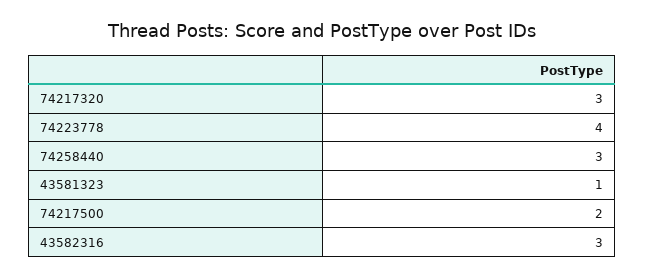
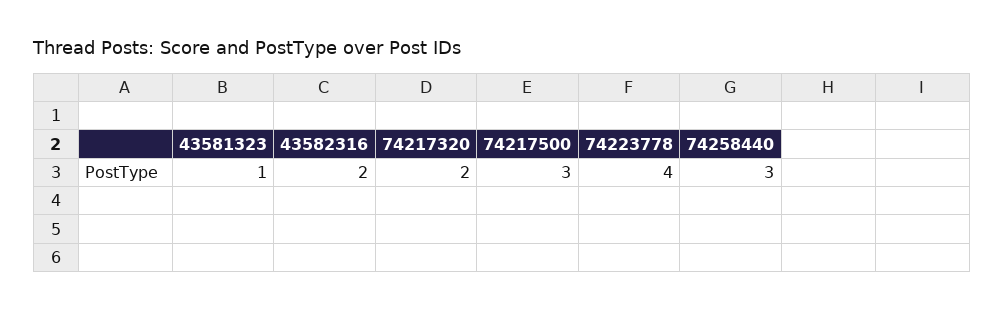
  {
-   "74217320": 3,
+   "74217320": 2,
    "74223778": 4,
    "74258440": 3,
    "43581323": 1,
-   "74217500": 2,
+   "74217500": 3,
-   "43582316": 3
+   "43582316": 2
  }

